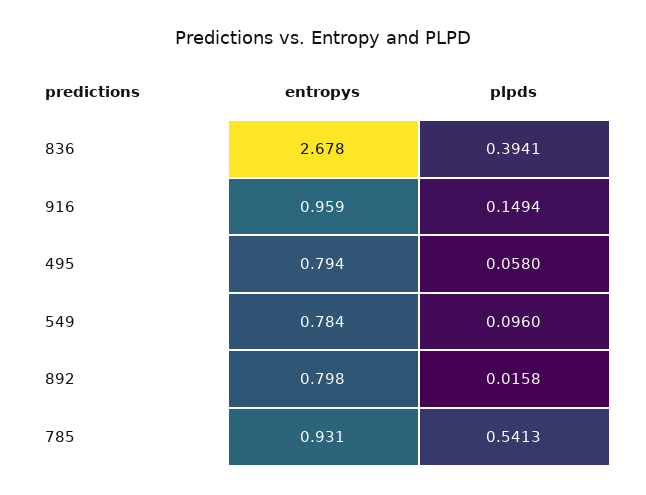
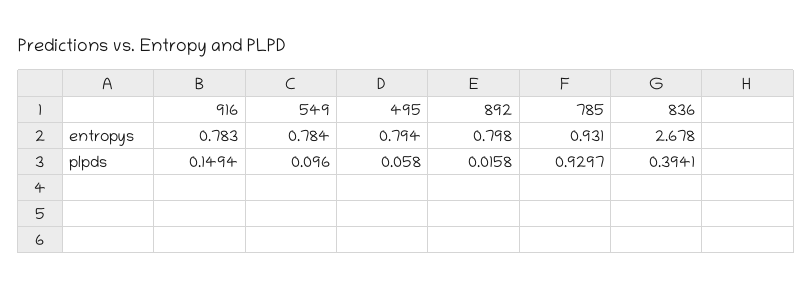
  {
    "entropys": {
      "836": 2.678,
-     "916": 0.959,
+     "916": 0.783,
      "495": 0.794,
      "549": 0.784,
      "892": 0.798,
      "785": 0.931
    },
    "plpds": {
      "836": 0.3941,
      "916": 0.1494,
      "495": 0.058,
      "549": 0.096,
      "892": 0.0158,
-     "785": 0.5413
+     "785": 0.9297
    }
  }

